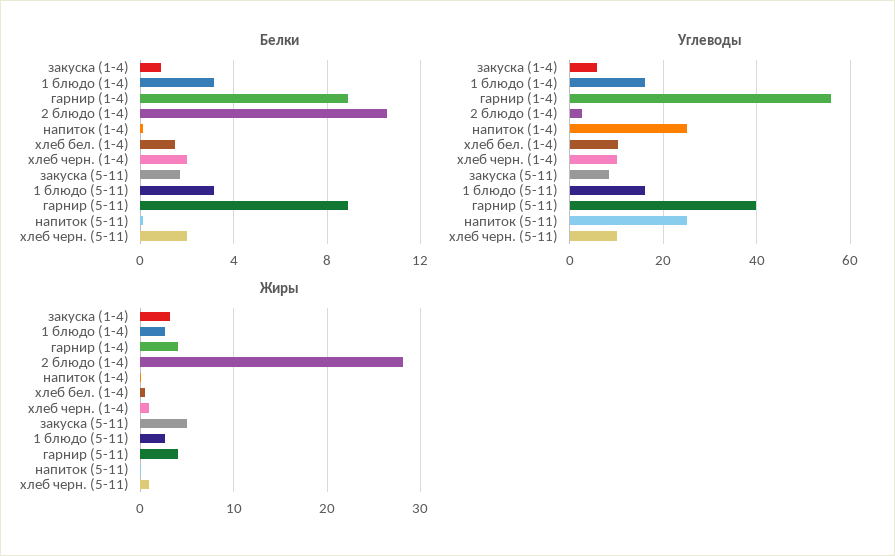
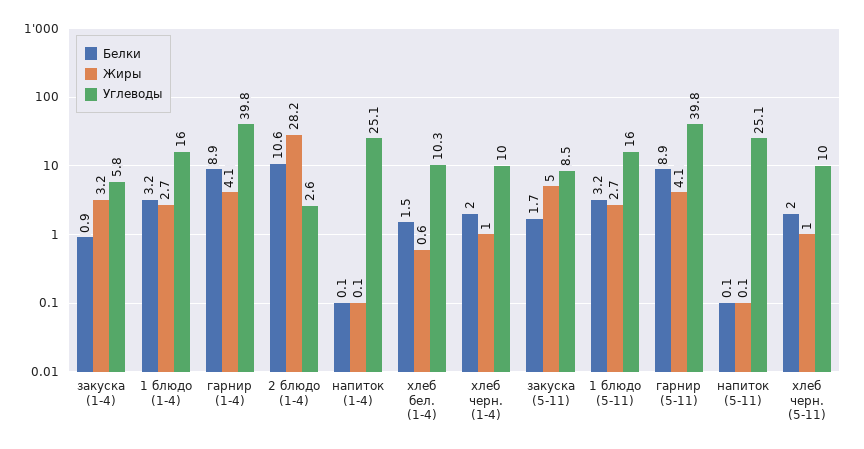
  {
    "Белки": {
      "закуска (1-4)": 0.9,
      "1 блюдо (1-4)": 3.2,
      "гарнир (1-4)": 8.9,
      "2 блюдо (1-4)": 10.6,
      "напиток (1-4)": 0.1,
      "хлеб бел. (1-4)": 1.5,
      "хлеб черн. (1-4)": 2,
      "закуска (5-11)": 1.7,
      "1 блюдо (5-11)": 3.2,
      "гарнир (5-11)": 8.9,
      "напиток (5-11)": 0.1,
      "хлеб черн. (5-11)": 2
    },
    "Углеводы": {
      "закуска (1-4)": 5.8,
      "1 блюдо (1-4)": 16,
-     "гарнир (1-4)": 56,
+     "гарнир (1-4)": 39.8,
      "2 блюдо (1-4)": 2.6,
      "напиток (1-4)": 25.1,
      "хлеб бел. (1-4)": 10.3,
      "хлеб черн. (1-4)": 10,
      "закуска (5-11)": 8.5,
      "1 блюдо (5-11)": 16,
      "гарнир (5-11)": 39.8,
      "напиток (5-11)": 25.1,
      "хлеб черн. (5-11)": 10
    },
    "Жиры": {
      "закуска (1-4)": 3.2,
      "1 блюдо (1-4)": 2.7,
      "гарнир (1-4)": 4.1,
      "2 блюдо (1-4)": 28.2,
      "напиток (1-4)": 0.1,
      "хлеб бел. (1-4)": 0.6,
      "хлеб черн. (1-4)": 1,
      "закуска (5-11)": 5,
      "1 блюдо (5-11)": 2.7,
      "гарнир (5-11)": 4.1,
      "напиток (5-11)": 0.1,
      "хлеб черн. (5-11)": 1
    }
  }

